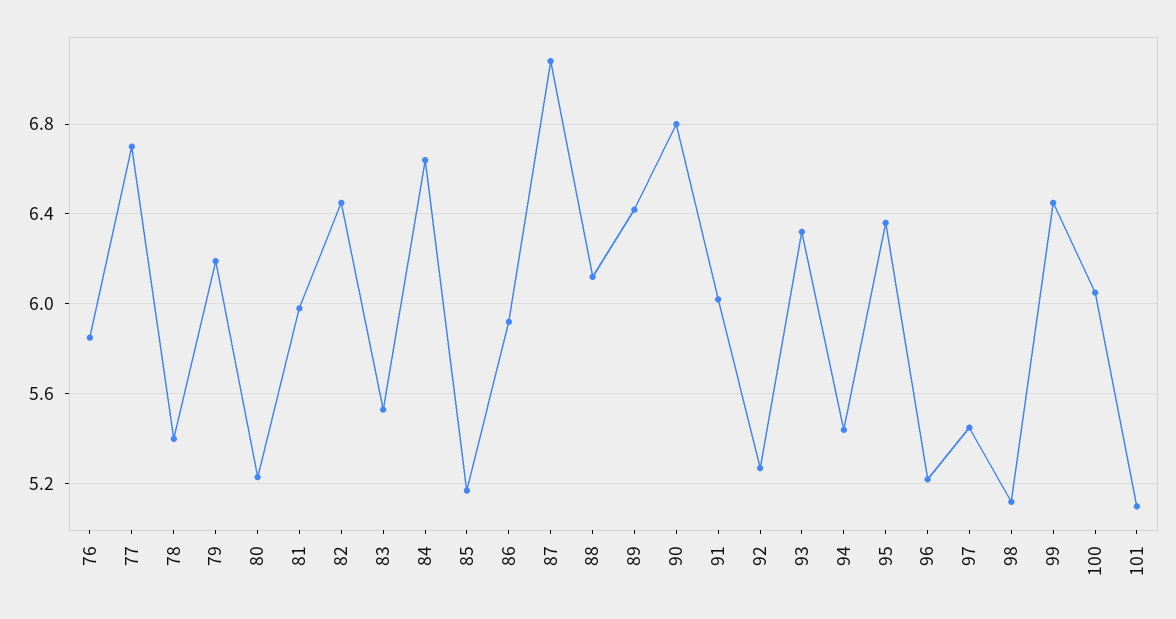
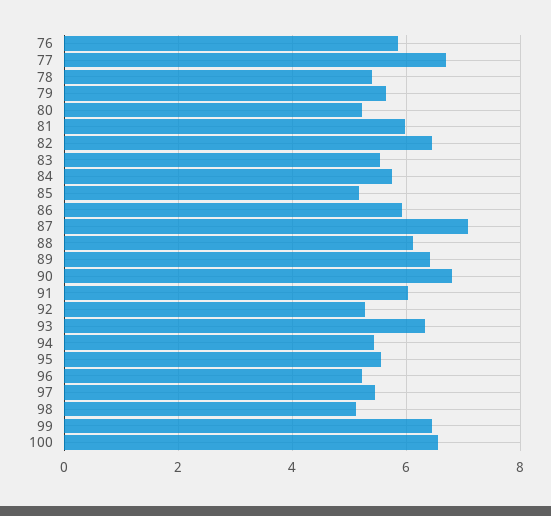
  {
    "76": 5.85,
    "77": 6.7,
    "78": 5.4,
-   "79": 6.2,
+   "79": 5.6,
    "80": 5.25,
    "81": 6,
    "82": 6.45,
    "83": 5.55,
-   "84": 6.65,
+   "84": 5.8,
    "85": 5.15,
    "86": 5.9,
    "87": 7.1,
    "88": 6.1,
    "89": 6.4,
    "90": 6.8,
    "91": 6,
    "92": 5.25,
    "93": 6.3,
    "94": 5.45,
-   "95": 6.35,
+   "95": 5.6,
    "96": 5.2,
    "97": 5.45,
    "98": 5.1,
    "99": 6.45,
-   "100": 6.05,
+   "100": 6.6
-   "101": 5.1
  }

